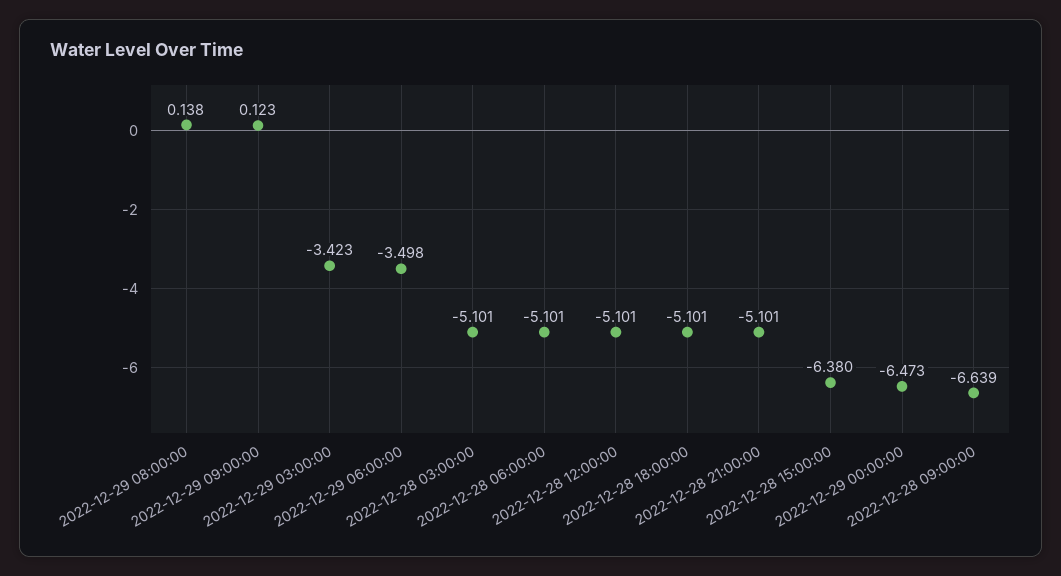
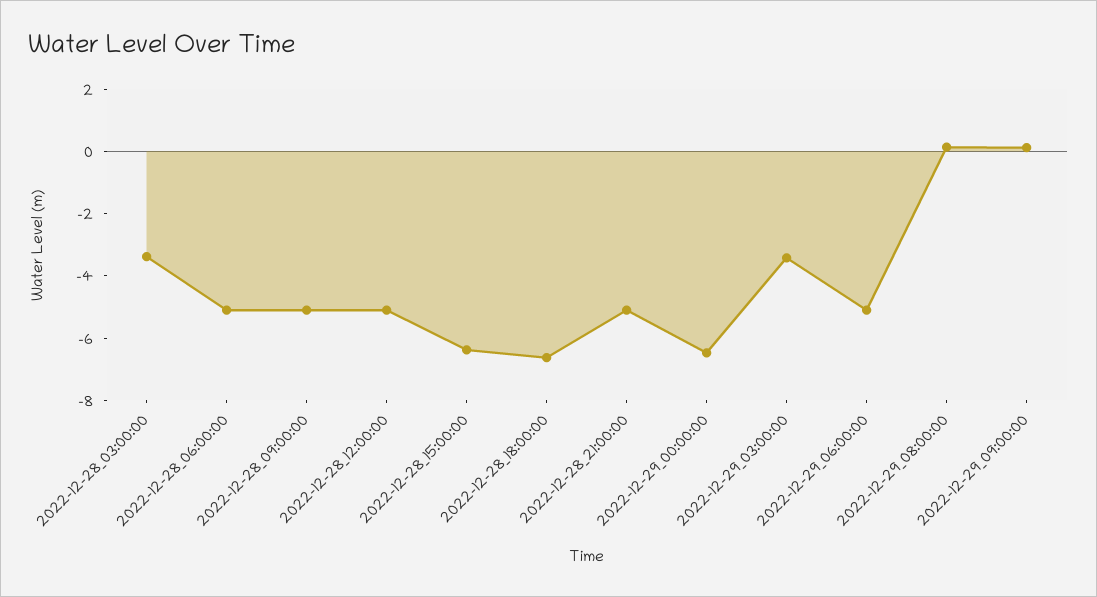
  {
    "2022-12-29 08:00:00": 0.138,
    "2022-12-29 09:00:00": 0.123,
    "2022-12-29 03:00:00": -3.423,
-   "2022-12-29 06:00:00": -3.498,
+   "2022-12-29 06:00:00": -5,
-   "2022-12-28 03:00:00": -5.101,
+   "2022-12-28 03:00:00": -3.5,
    "2022-12-28 06:00:00": -5.101,
    "2022-12-28 12:00:00": -5.101,
-   "2022-12-28 18:00:00": -5.101,
+   "2022-12-28 18:00:00": -6.5,
    "2022-12-28 21:00:00": -5.101,
    "2022-12-28 15:00:00": -6.38,
    "2022-12-29 00:00:00": -6.473,
-   "2022-12-28 09:00:00": -6.639
+   "2022-12-28 09:00:00": -5
  }

